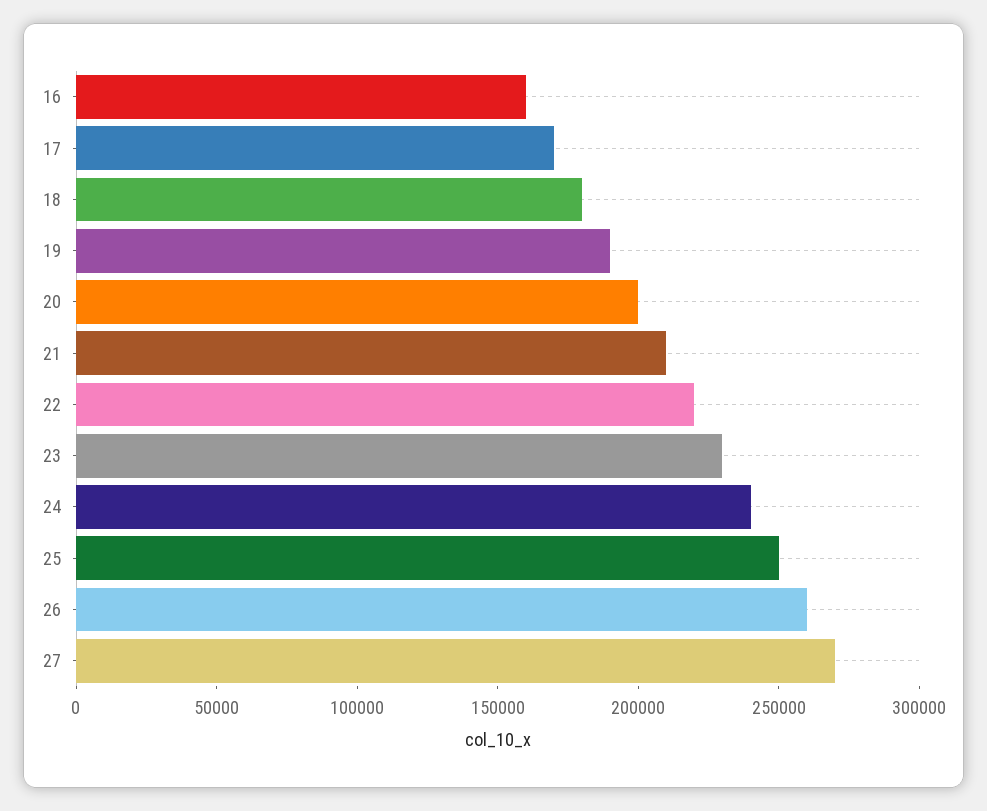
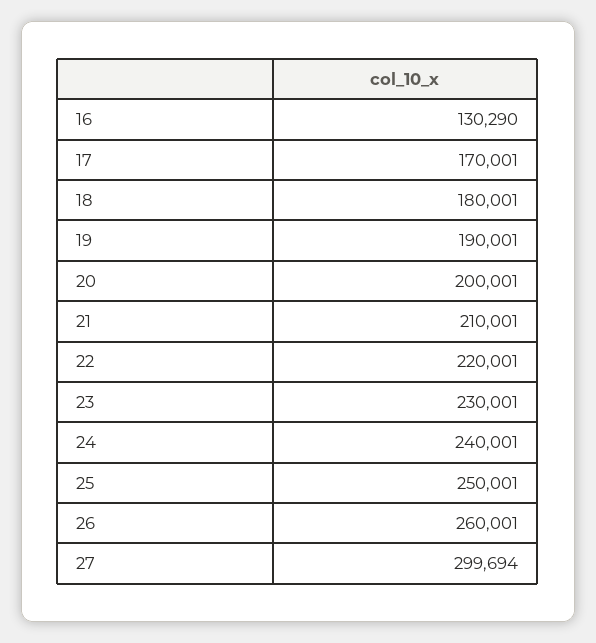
  {
-   "16": 160000,
+   "16": 130290,
    "17": 170001,
    "18": 180001,
    "19": 190001,
    "20": 200001,
    "21": 210001,
    "22": 220001,
    "23": 230001,
    "24": 240001,
    "25": 250001,
    "26": 260001,
-   "27": 270000
+   "27": 299694
  }

